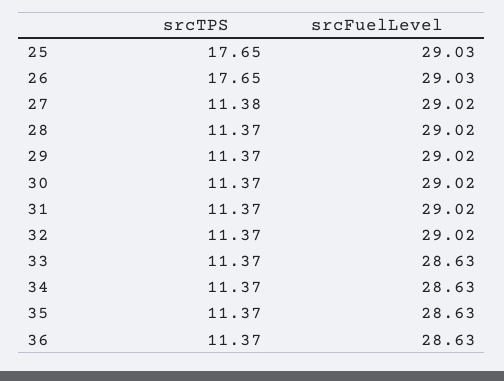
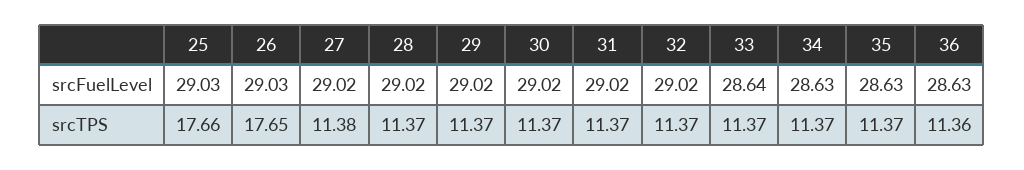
  {
    "srcTPS": {
-     "25": 17.65,
+     "25": 17.66,
      "26": 17.65,
      "27": 11.38,
      "28": 11.37,
      "29": 11.37,
      "30": 11.37,
      "31": 11.37,
      "32": 11.37,
      "33": 11.37,
      "34": 11.37,
      "35": 11.37,
-     "36": 11.37
+     "36": 11.36
    },
    "srcFuelLevel": {
      "25": 29.03,
      "26": 29.03,
      "27": 29.02,
      "28": 29.02,
      "29": 29.02,
      "30": 29.02,
      "31": 29.02,
      "32": 29.02,
-     "33": 28.63,
+     "33": 28.64,
      "34": 28.63,
      "35": 28.63,
      "36": 28.63
    }
  }

